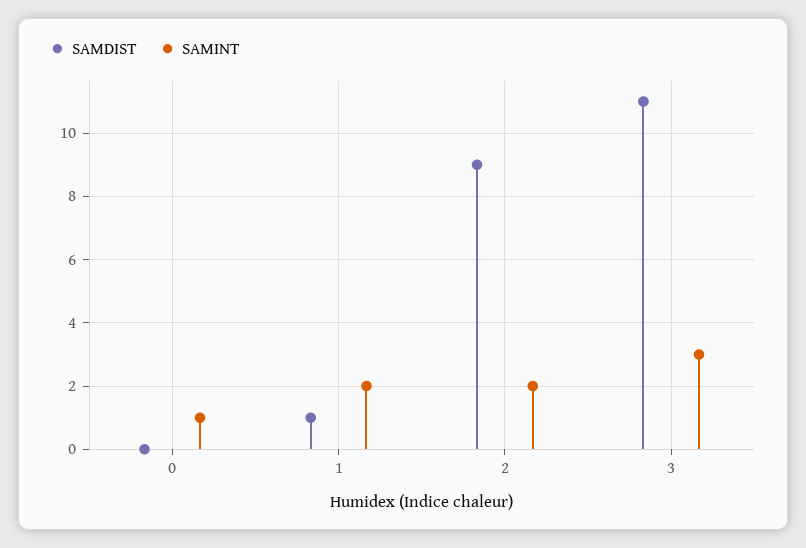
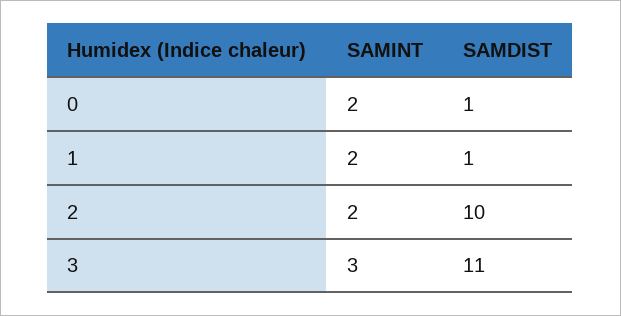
  {
    "SAMDIST": {
-     "0": 0,
+     "0": 1,
      "1": 1,
-     "2": 9,
+     "2": 10,
      "3": 11
    },
    "SAMINT": {
-     "0": 1,
+     "0": 2,
      "1": 2,
      "2": 2,
      "3": 3
    }
  }

